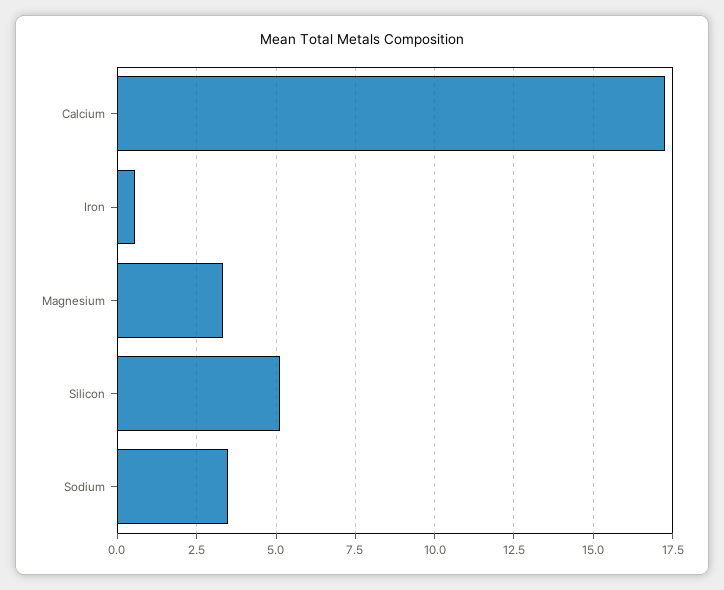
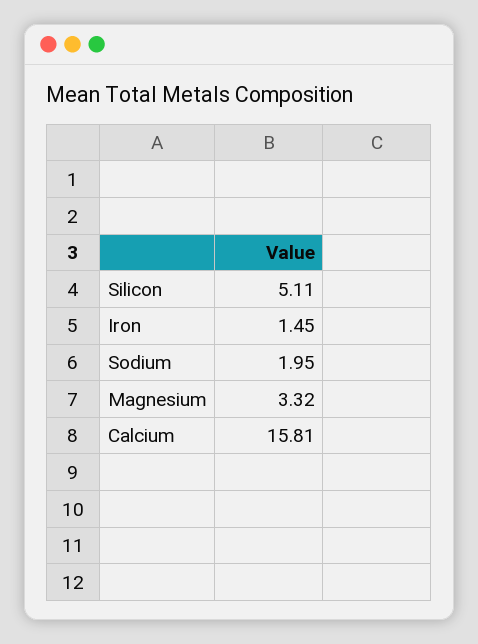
  {
-   "Calcium": 17.25,
+   "Calcium": 15.81,
-   "Iron": 0.5,
+   "Iron": 1.45,
    "Magnesium": 3.32,
    "Silicon": 5.11,
-   "Sodium": 3.5
+   "Sodium": 1.95
  }

